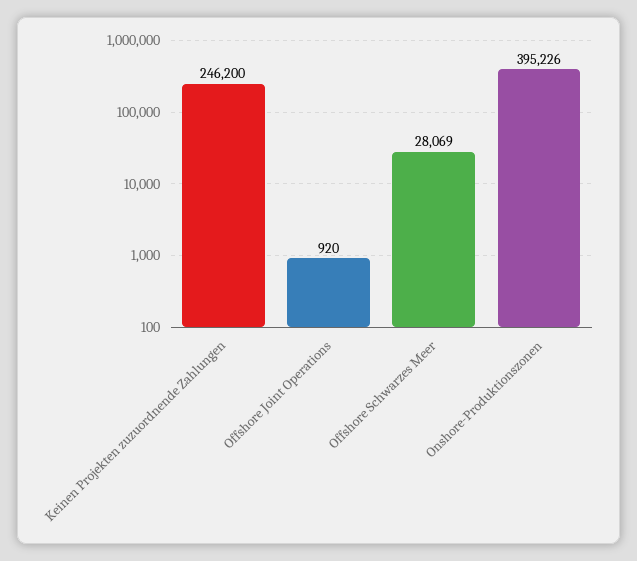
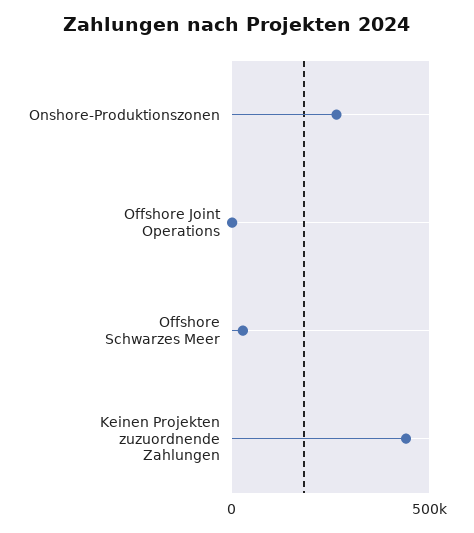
  {
-   "Keinen Projekten zuzuordnende Zahlungen": 246200,
+   "Keinen Projekten zuzuordnende Zahlungen": 450000,
    "Offshore Joint Operations": 920,
    "Offshore Schwarzes Meer": 28069,
-   "Onshore-Produktionszonen": 395226
+   "Onshore-Produktionszonen": 250000
  }

